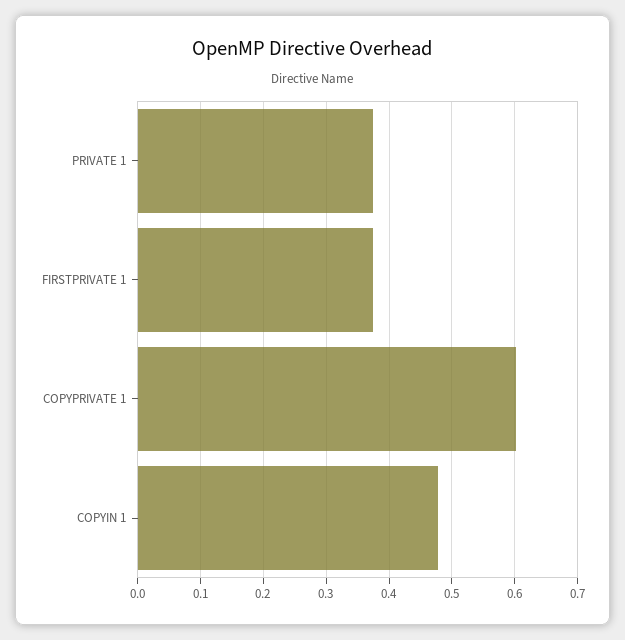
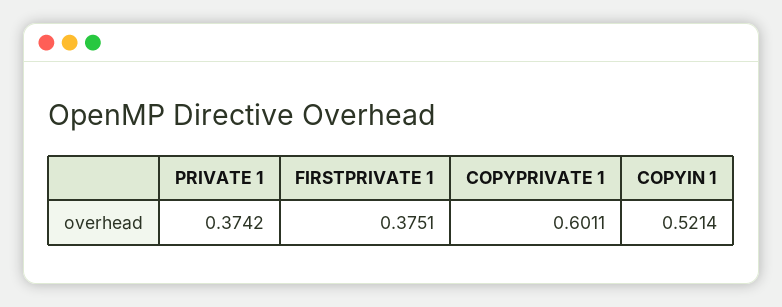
  {
    "PRIVATE 1": 0.3742,
    "FIRSTPRIVATE 1": 0.3751,
    "COPYPRIVATE 1": 0.6011,
-   "COPYIN 1": 0.48
+   "COPYIN 1": 0.5214
  }

